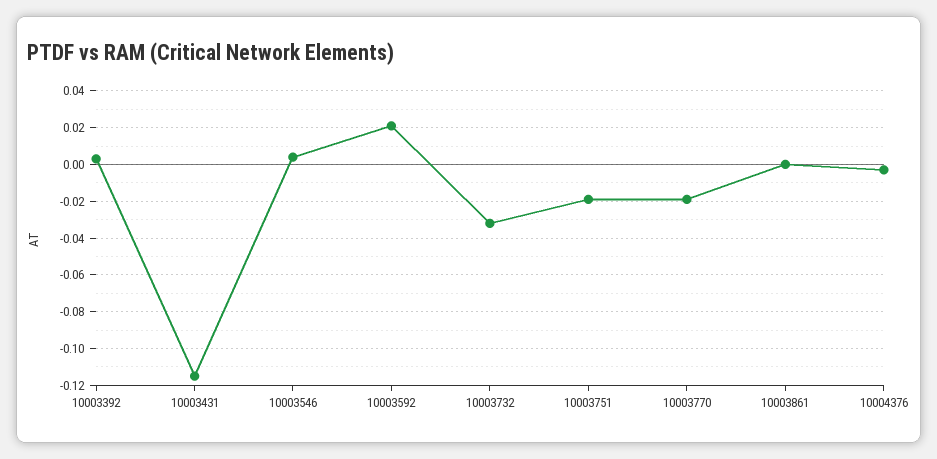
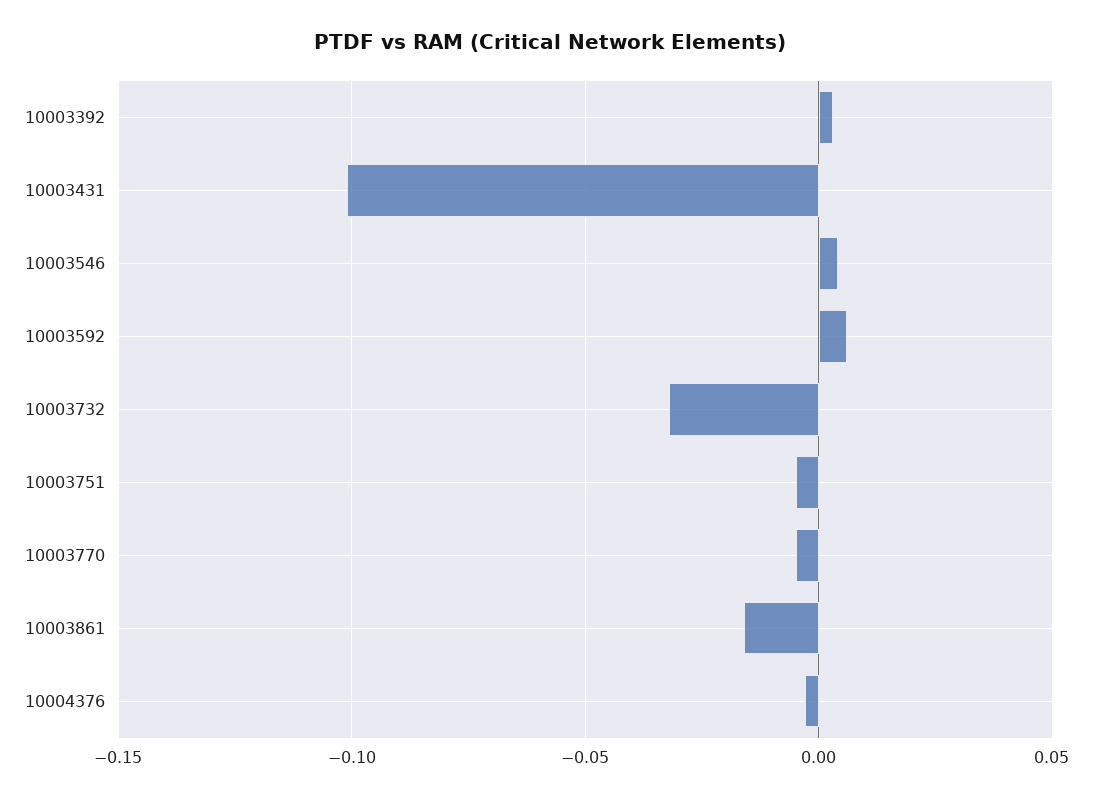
  {
    "10003392": 0.005,
-   "10003431": -0.115,
+   "10003431": -0.1,
    "10003546": 0.005,
-   "10003592": 0.02,
+   "10003592": 0.005,
    "10003732": -0.03,
-   "10003751": -0.02,
+   "10003751": -0.005,
-   "10003770": -0.02,
+   "10003770": -0.005,
-   "10003861": 0,
+   "10003861": -0.015,
    "10004376": -0.005
  }

